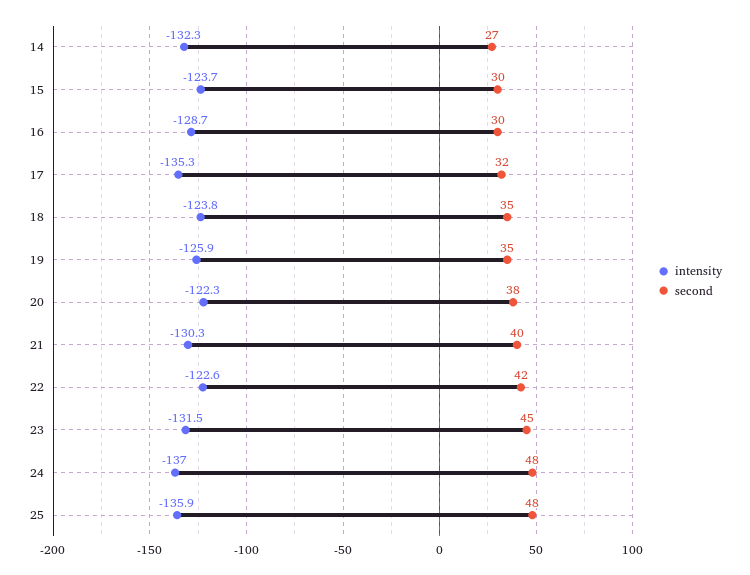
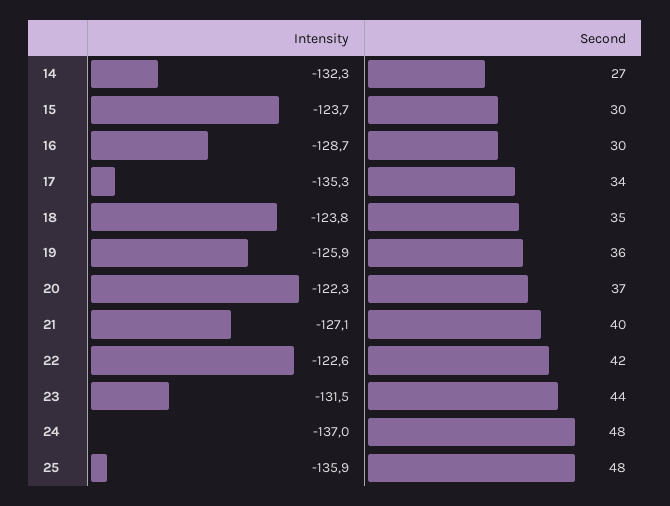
  {
    "intensity": {
      "14": -132.3,
      "15": -123.7,
      "16": -128.7,
      "17": -135.3,
      "18": -123.8,
      "19": -125.9,
      "20": -122.3,
-     "21": -130.3,
+     "21": -127.1,
      "22": -122.6,
      "23": -131.5,
      "24": -137,
      "25": -135.9
    },
    "second": {
      "14": 27,
      "15": 30,
      "16": 30,
-     "17": 32,
+     "17": 34,
      "18": 35,
-     "19": 35,
+     "19": 36,
-     "20": 38,
+     "20": 37,
      "21": 40,
      "22": 42,
-     "23": 45,
+     "23": 44,
      "24": 48,
      "25": 48
    }
  }

